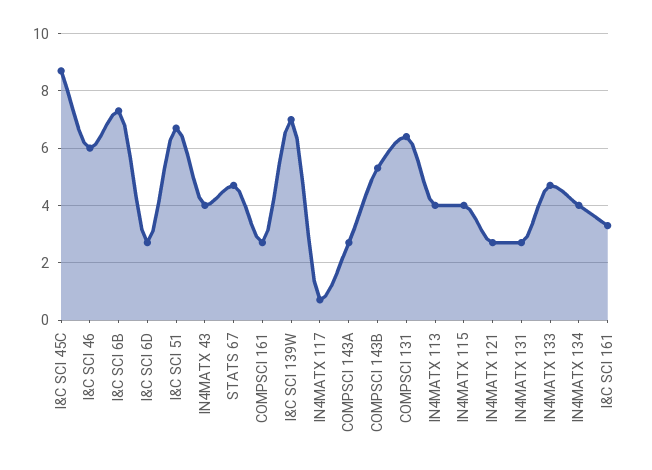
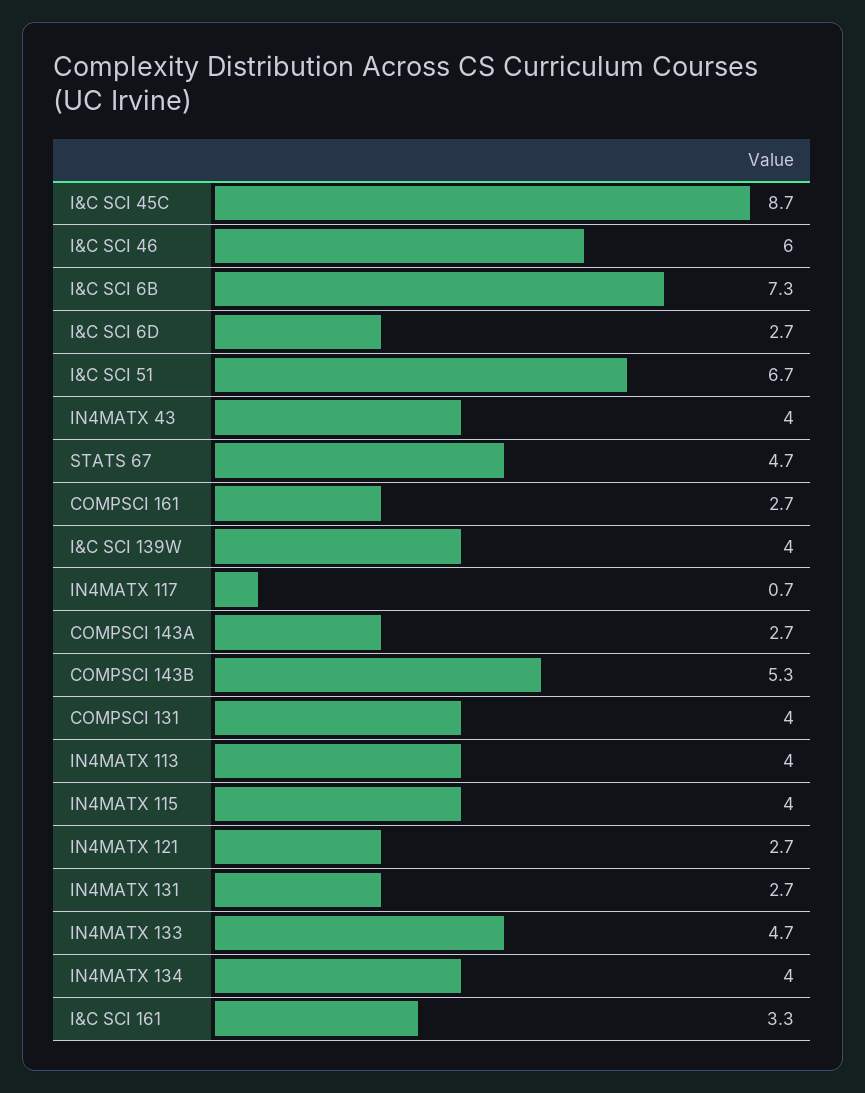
  {
    "I&C SCI 45C": 8.7,
    "I&C SCI 46": 6,
    "I&C SCI 6B": 7.3,
    "I&C SCI 6D": 2.7,
    "I&C SCI 51": 6.7,
    "IN4MATX 43": 4,
    "STATS 67": 4.7,
    "COMPSCI 161": 2.7,
-   "I&C SCI 139W": 7,
+   "I&C SCI 139W": 4,
    "IN4MATX 117": 0.7,
    "COMPSCI 143A": 2.7,
    "COMPSCI 143B": 5.3,
-   "COMPSCI 131": 6.5,
+   "COMPSCI 131": 4,
    "IN4MATX 113": 4,
    "IN4MATX 115": 4,
    "IN4MATX 121": 2.7,
    "IN4MATX 131": 2.7,
    "IN4MATX 133": 4.7,
    "IN4MATX 134": 4,
    "I&C SCI 161": 3.3
  }

